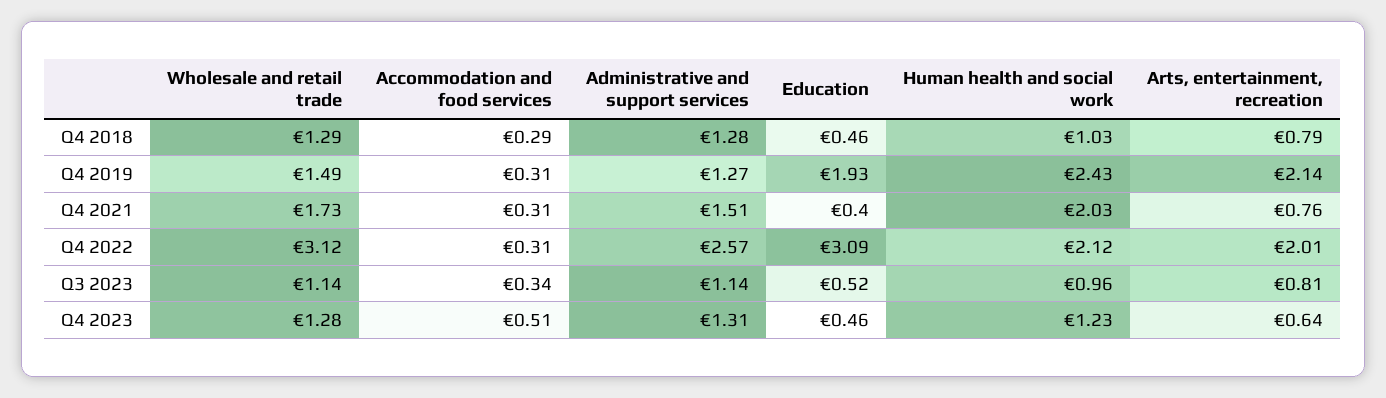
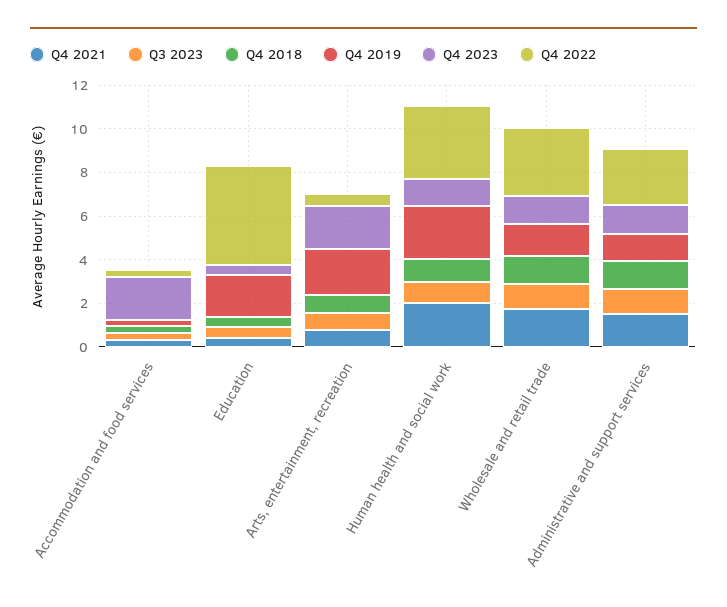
  {
    "Q4 2018": {
      "Wholesale and retail trade": 1.29,
      "Accommodation and food services": 0.29,
      "Administrative and support services": 1.28,
      "Education": 0.46,
      "Human health and social work": 1.03,
      "Arts, entertainment, recreation": 0.79
    },
    "Q4 2019": {
      "Wholesale and retail trade": 1.49,
      "Accommodation and food services": 0.31,
      "Administrative and support services": 1.27,
      "Education": 1.93,
      "Human health and social work": 2.43,
      "Arts, entertainment, recreation": 2.14
    },
    "Q4 2021": {
      "Wholesale and retail trade": 1.73,
      "Accommodation and food services": 0.31,
      "Administrative and support services": 1.51,
      "Education": 0.4,
      "Human health and social work": 2.03,
      "Arts, entertainment, recreation": 0.76
    },
    "Q4 2022": {
      "Wholesale and retail trade": 3.12,
      "Accommodation and food services": 0.31,
      "Administrative and support services": 2.57,
-     "Education": 3.09,
+     "Education": 4.5,
-     "Human health and social work": 2.12,
+     "Human health and social work": 3.5,
-     "Arts, entertainment, recreation": 2.01
+     "Arts, entertainment, recreation": 0.5
    },
    "Q3 2023": {
      "Wholesale and retail trade": 1.14,
      "Accommodation and food services": 0.34,
      "Administrative and support services": 1.14,
      "Education": 0.52,
      "Human health and social work": 0.96,
      "Arts, entertainment, recreation": 0.81
    },
    "Q4 2023": {
      "Wholesale and retail trade": 1.28,
-     "Accommodation and food services": 0.51,
+     "Accommodation and food services": 2,
      "Administrative and support services": 1.31,
      "Education": 0.46,
      "Human health and social work": 1.23,
-     "Arts, entertainment, recreation": 0.64
+     "Arts, entertainment, recreation": 2
    }
  }

